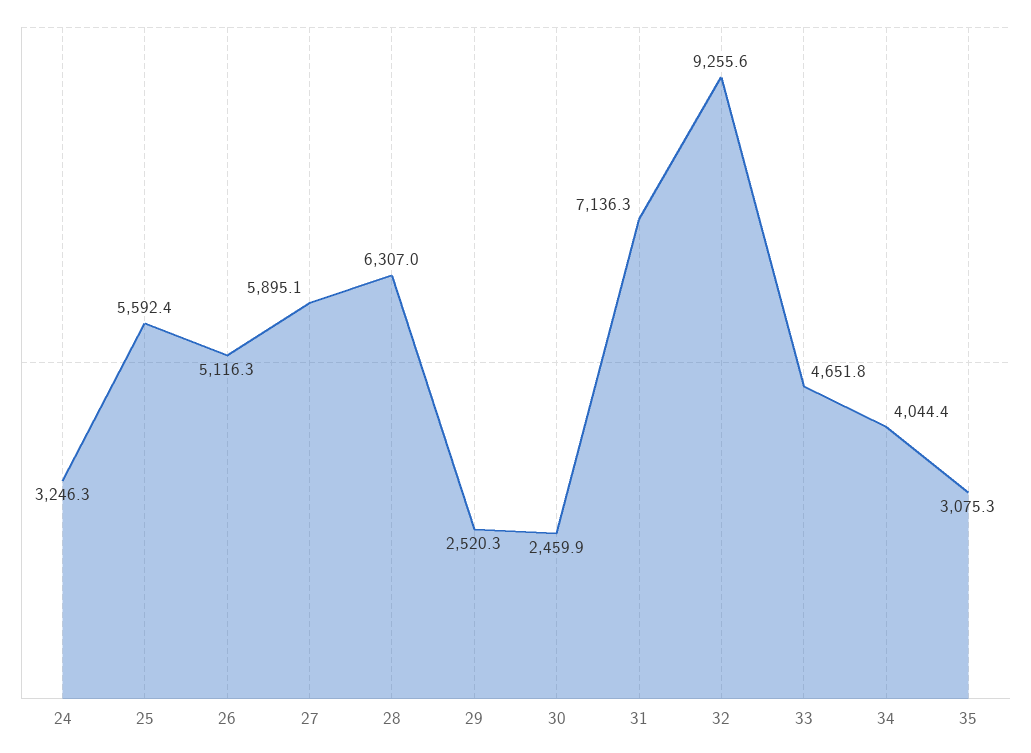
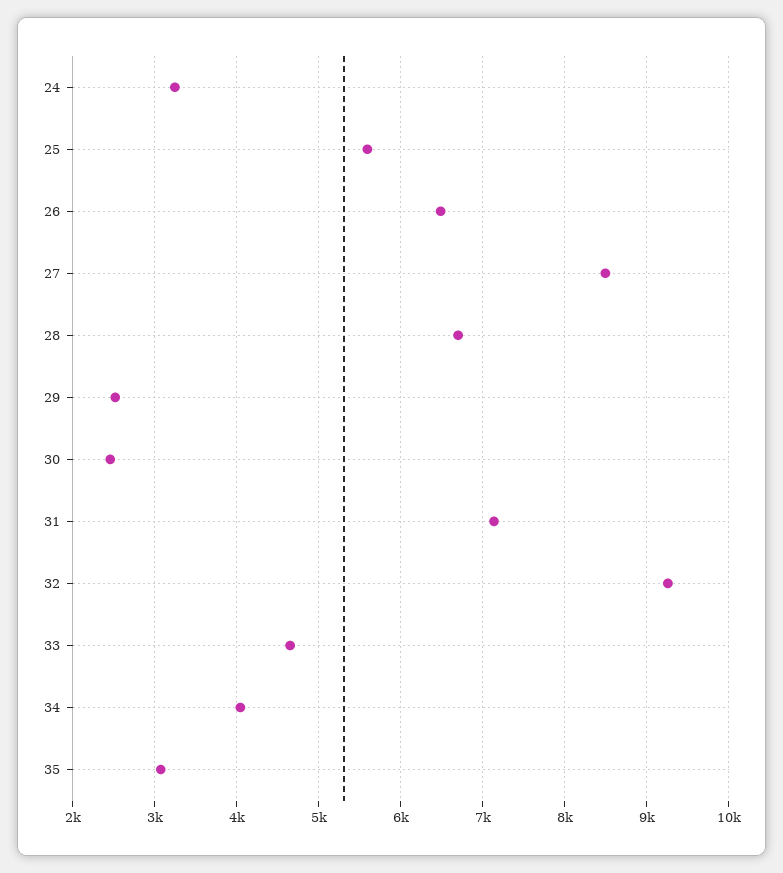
  {
    "24": 3246.3,
    "25": 5592.4,
-   "26": 5116.3,
+   "26": 6500,
-   "27": 5895.1,
+   "27": 8500,
-   "28": 6307,
+   "28": 6700,
    "29": 2520.3,
    "30": 2459.9,
    "31": 7136.3,
    "32": 9255.6,
    "33": 4651.8,
    "34": 4044.4,
    "35": 3075.3
  }

